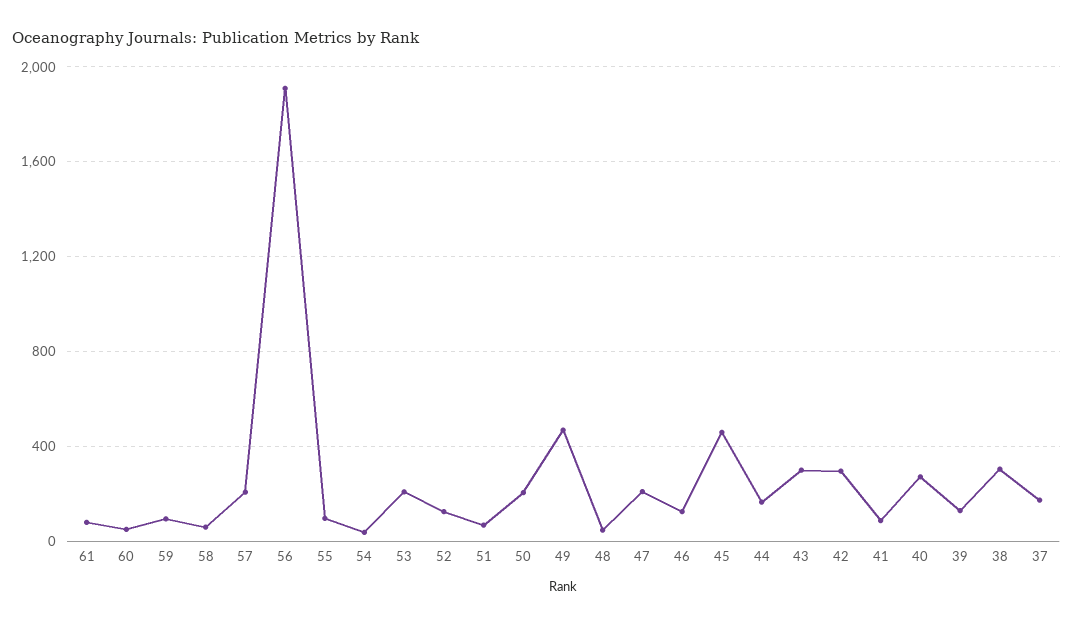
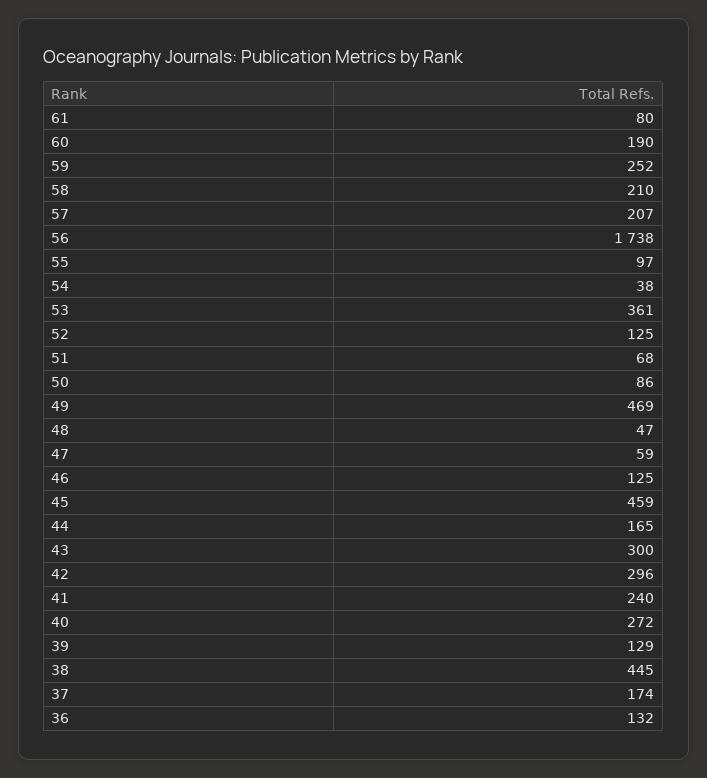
  {
    "61": 80,
-   "60": 50,
+   "60": 190,
-   "59": 100,
+   "59": 252,
-   "58": 50,
+   "58": 210,
    "57": 207,
-   "56": 1900,
+   "56": 1738,
    "55": 97,
    "54": 38,
-   "53": 200,
+   "53": 361,
    "52": 125,
    "51": 68,
-   "50": 200,
+   "50": 86,
    "49": 469,
    "48": 47,
-   "47": 200,
+   "47": 59,
    "46": 125,
    "45": 459,
    "44": 165,
    "43": 300,
    "42": 296,
-   "41": 100,
+   "41": 240,
    "40": 272,
    "39": 129,
-   "38": 300,
+   "38": 445,
-   "37": 174
+   "37": 174,
+   "36": 132
  }

